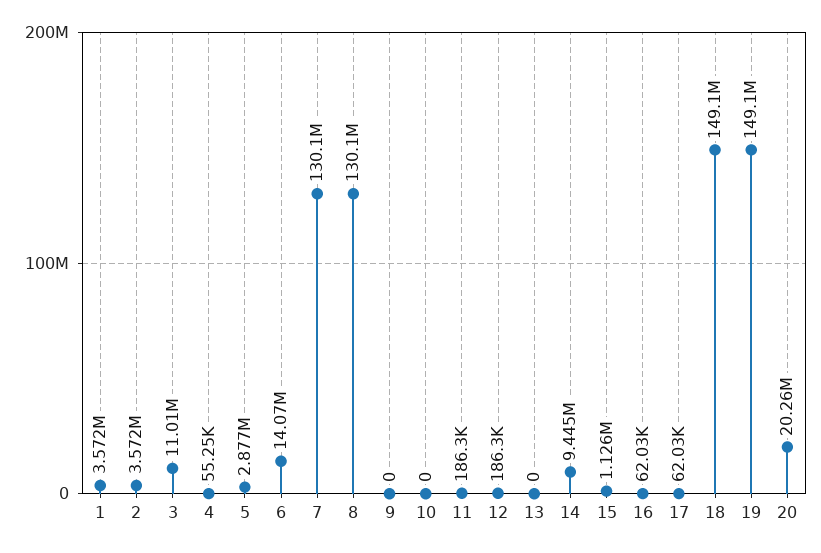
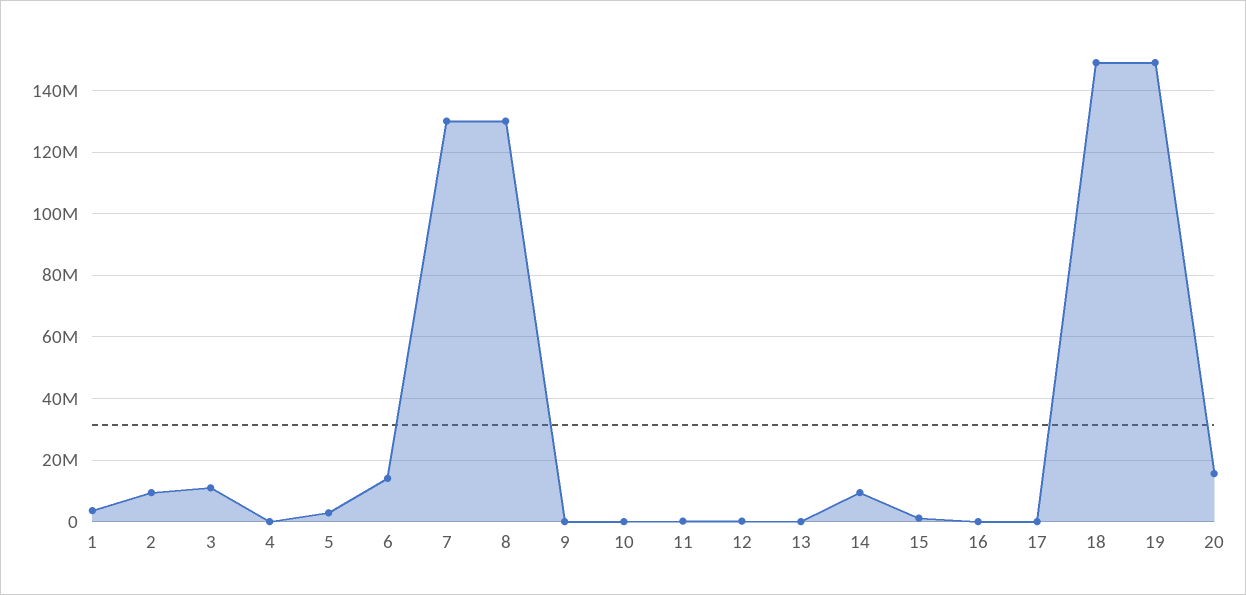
  {
    "1": 3572000,
-   "2": 3572000,
+   "2": 10000000,
    "3": 11010000,
    "4": 55250,
    "5": 2877000,
    "6": 14070000,
    "7": 130100000,
    "8": 130100000,
    "9": 0,
    "10": 0,
    "11": 186300,
    "12": 186300,
    "13": 0,
    "14": 9445000,
    "15": 1126000,
    "16": 62030,
    "17": 62030,
    "18": 149100000,
    "19": 149100000,
-   "20": 20260000
+   "20": 16000000
  }

